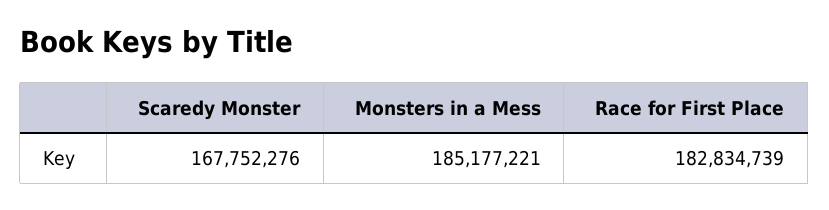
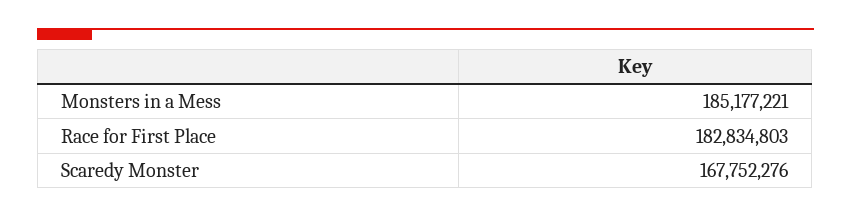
  {
    "Scaredy Monster": 167752276,
    "Monsters in a Mess": 185177221,
-   "Race for First Place": 182834739
+   "Race for First Place": 182834803
  }

